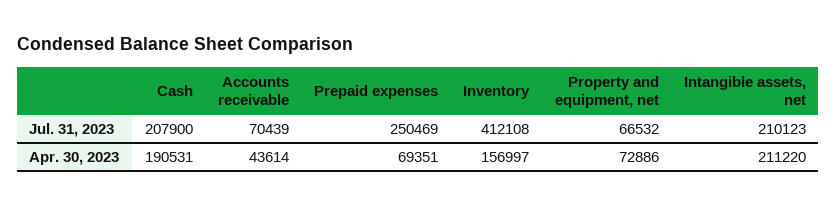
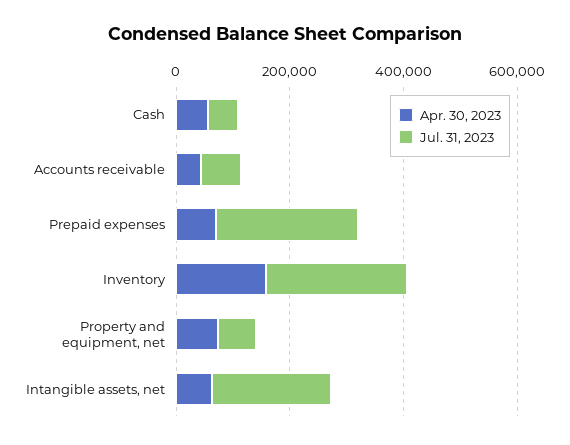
  {
    "Jul. 31, 2023": {
-     "Cash": 207900,
+     "Cash": 50000,
      "Accounts receivable": 70439,
      "Prepaid expenses": 250469,
-     "Inventory": 412108,
+     "Inventory": 250000,
      "Property and equipment, net": 66532,
      "Intangible assets, net": 210123
    },
    "Apr. 30, 2023": {
-     "Cash": 190531,
+     "Cash": 50000,
      "Accounts receivable": 43614,
      "Prepaid expenses": 69351,
      "Inventory": 156997,
      "Property and equipment, net": 72886,
-     "Intangible assets, net": 211220
+     "Intangible assets, net": 50000
    }
  }

